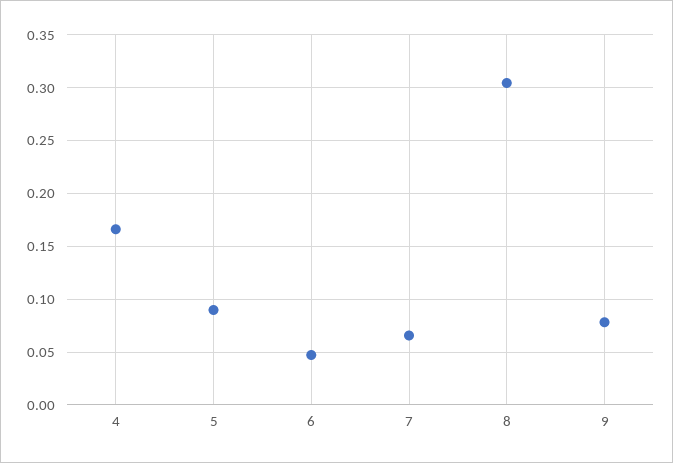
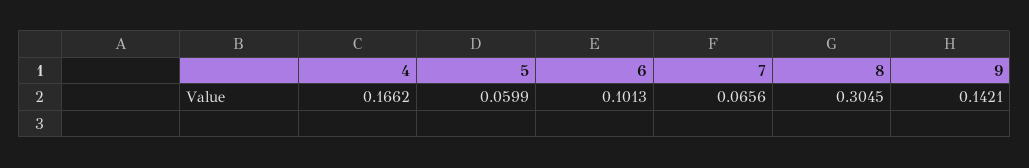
  {
    "4": 0.1662,
-   "5": 0.09,
+   "5": 0.0599,
-   "6": 0.05,
+   "6": 0.1013,
    "7": 0.0656,
    "8": 0.3045,
-   "9": 0.08
+   "9": 0.1421
  }

